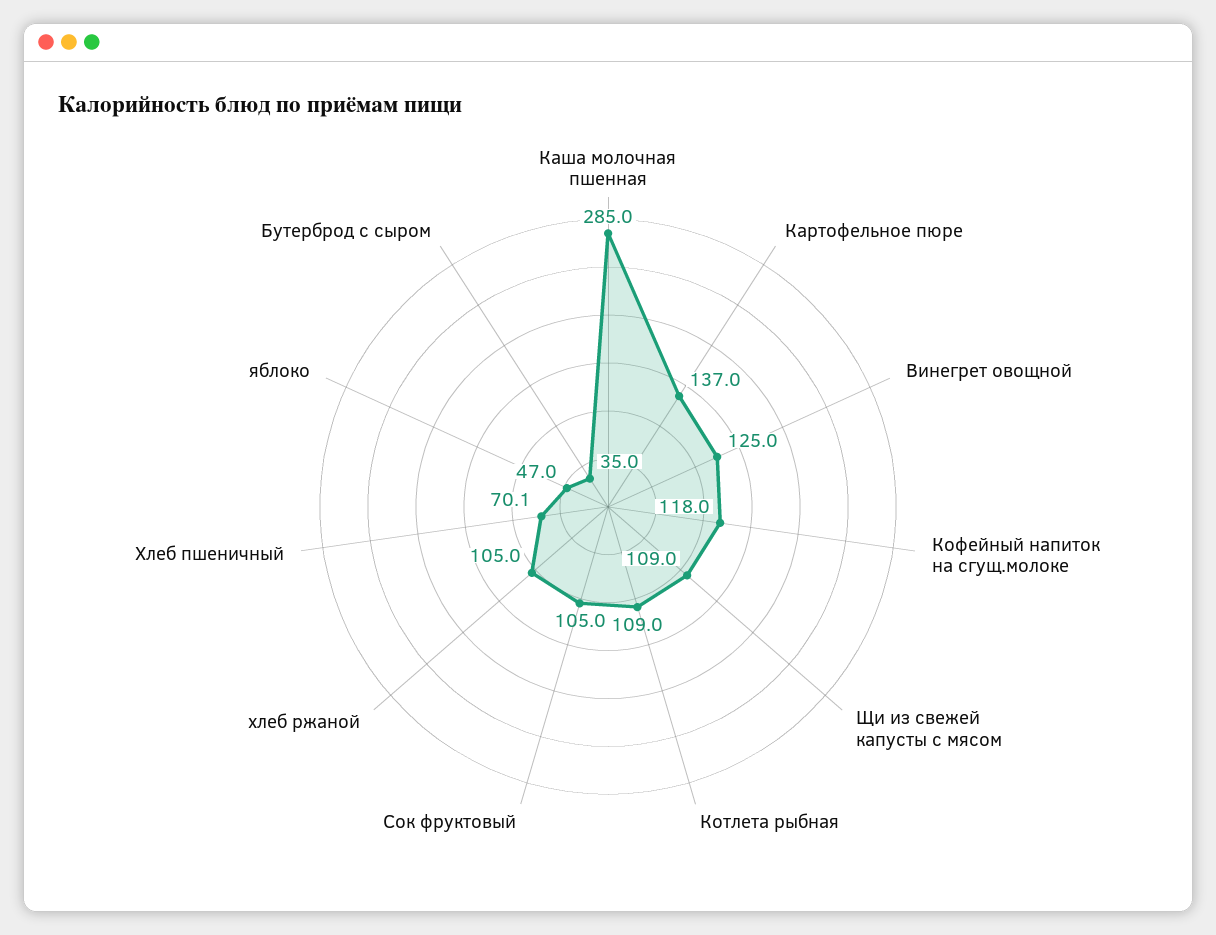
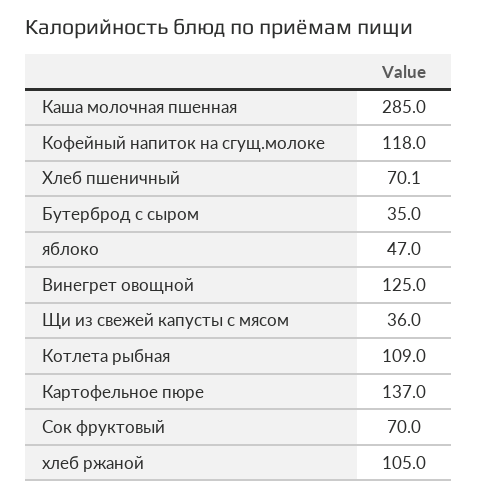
  {
    "Каша молочная пшенная": 285,
    "Картофельное пюре": 137,
    "Винегрет овощной": 125,
    "Кофейный напиток на сгущ.молоке": 118,
-   "Щи из свежей капусты с мясом": 109,
+   "Щи из свежей капусты с мясом": 36,
    "Котлета рыбная": 109,
-   "Сок фруктовый": 105,
+   "Сок фруктовый": 70,
    "хлеб ржаной": 105,
    "Хлеб пшеничный": 70.1,
    "яблоко": 47,
    "Бутерброд с сыром": 35
  }

